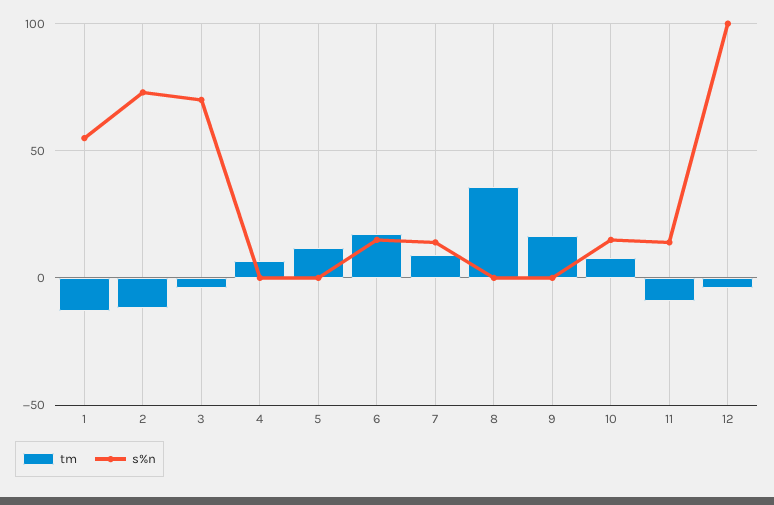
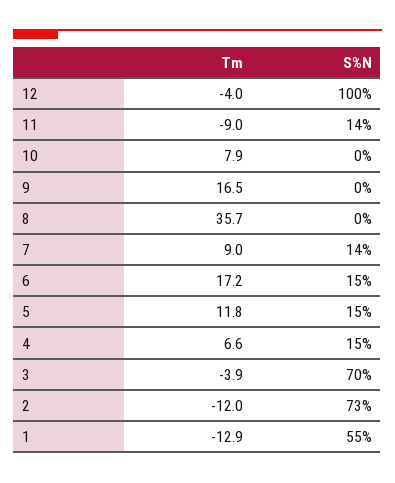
  {
    "tm": {
      "1": -12.9,
      "2": -12,
      "3": -3.9,
      "4": 6.6,
      "5": 11.8,
      "6": 17.2,
      "7": 9,
      "8": 35.7,
      "9": 16.5,
      "10": 7.9,
      "11": -9,
      "12": -4
    },
    "s%n": {
      "1": 55,
      "2": 73,
      "3": 70,
-     "4": 0,
+     "4": 15,
-     "5": 0,
+     "5": 15,
      "6": 15,
      "7": 14,
      "8": 0,
      "9": 0,
-     "10": 15,
+     "10": 0,
      "11": 14,
      "12": 100
    }
  }

